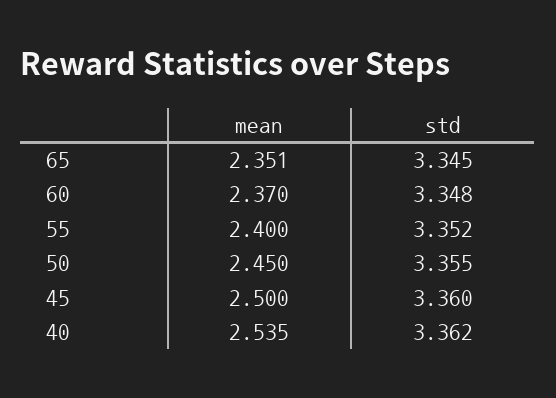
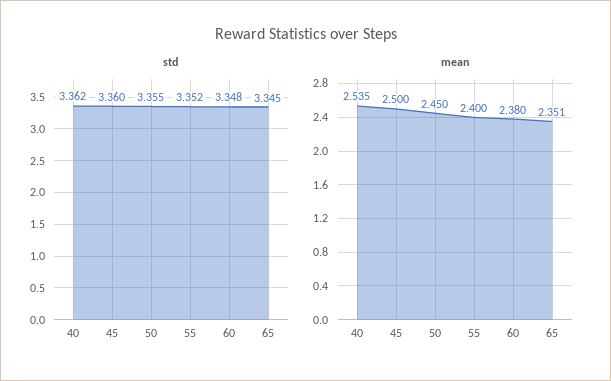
  {
    "mean": {
      "65": 2.351,
-     "60": 2.37,
+     "60": 2.38,
      "55": 2.4,
      "50": 2.45,
      "45": 2.5,
      "40": 2.535
    },
    "std": {
      "65": 3.345,
      "60": 3.348,
      "55": 3.352,
      "50": 3.355,
      "45": 3.36,
      "40": 3.362
    }
  }

